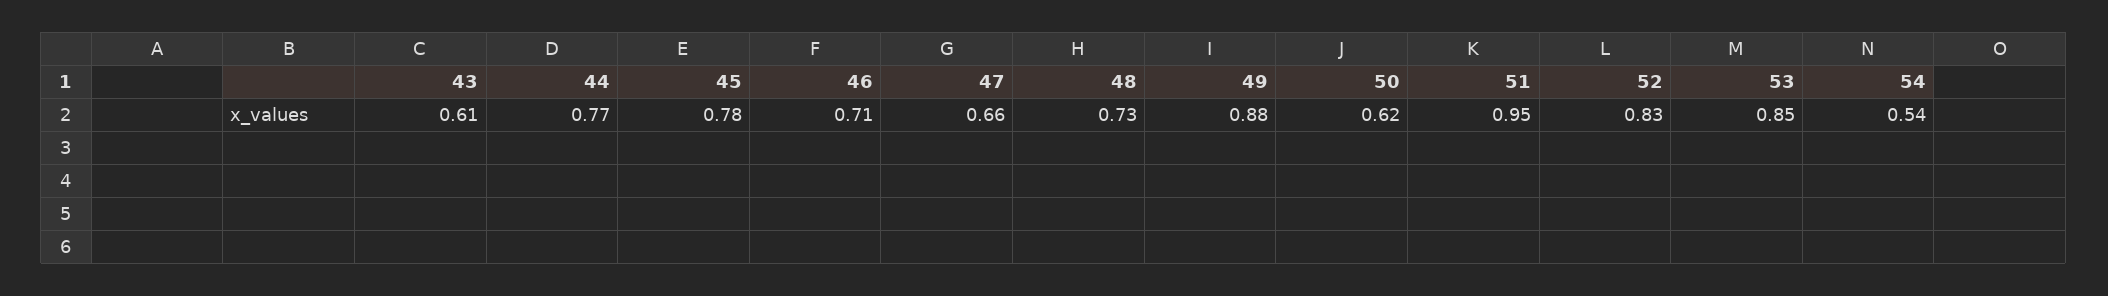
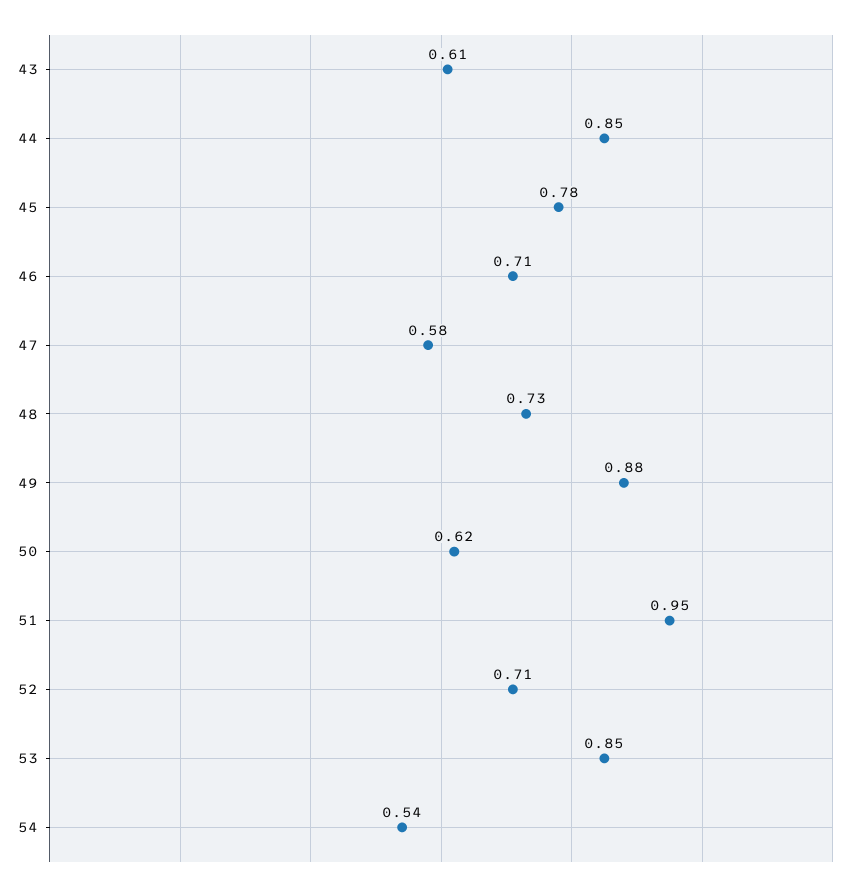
  {
    "43": 0.61,
-   "44": 0.77,
+   "44": 0.85,
    "45": 0.78,
    "46": 0.71,
-   "47": 0.66,
+   "47": 0.58,
    "48": 0.73,
    "49": 0.88,
    "50": 0.62,
    "51": 0.95,
-   "52": 0.83,
+   "52": 0.71,
    "53": 0.85,
    "54": 0.54
  }

